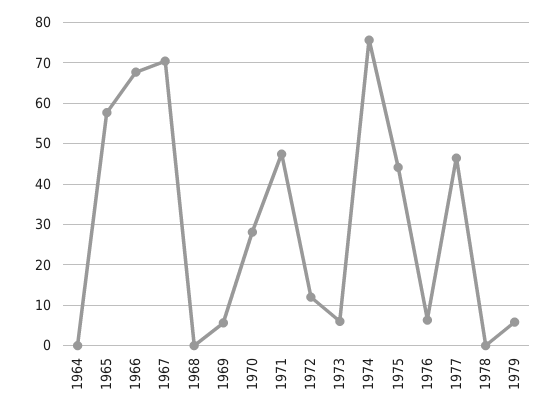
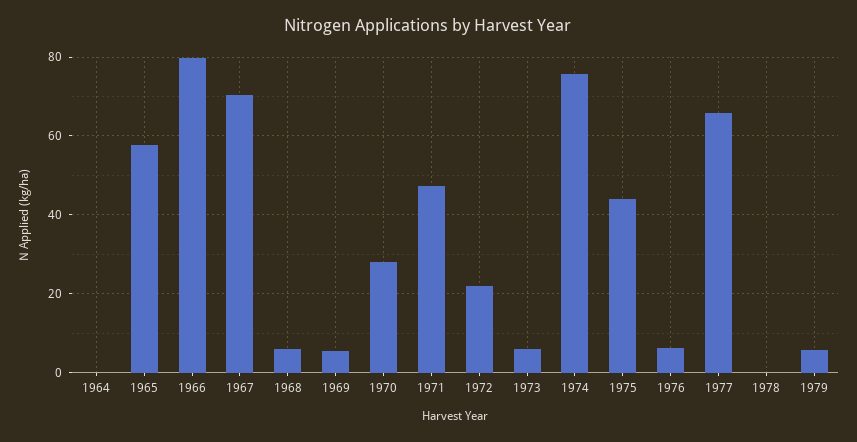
  {
    "1964": 0,
    "1965": 58,
-   "1966": 68,
+   "1966": 80,
    "1967": 70,
-   "1968": 0,
+   "1968": 6,
    "1969": 6,
    "1970": 28,
    "1971": 48,
-   "1972": 12,
+   "1972": 22,
    "1973": 6,
    "1974": 76,
    "1975": 44,
    "1976": 6,
-   "1977": 46,
+   "1977": 66,
    "1978": 0,
    "1979": 6
  }

